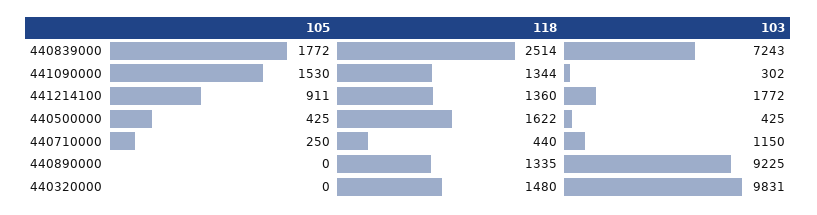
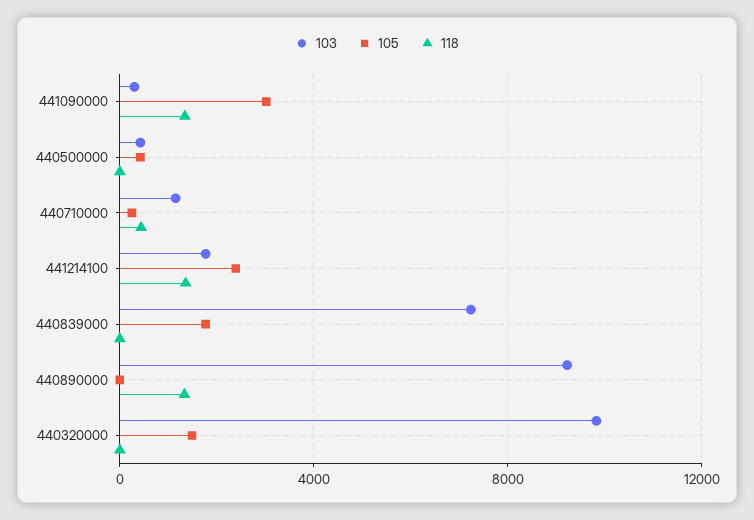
  {
    "105": {
      "440839000": 1772,
-     "441090000": 1530,
+     "441090000": 3000,
-     "441214100": 911,
+     "441214100": 2500,
      "440500000": 425,
      "440710000": 250,
      "440890000": 0,
-     "440320000": 0
+     "440320000": 1500
    },
    "118": {
-     "440839000": 2514,
+     "440839000": 0,
      "441090000": 1344,
      "441214100": 1360,
-     "440500000": 1622,
+     "440500000": 0,
      "440710000": 440,
      "440890000": 1335,
-     "440320000": 1480
+     "440320000": 0
    },
    "103": {
      "440839000": 7243,
      "441090000": 302,
      "441214100": 1772,
      "440500000": 425,
      "440710000": 1150,
      "440890000": 9225,
      "440320000": 9831
    }
  }

